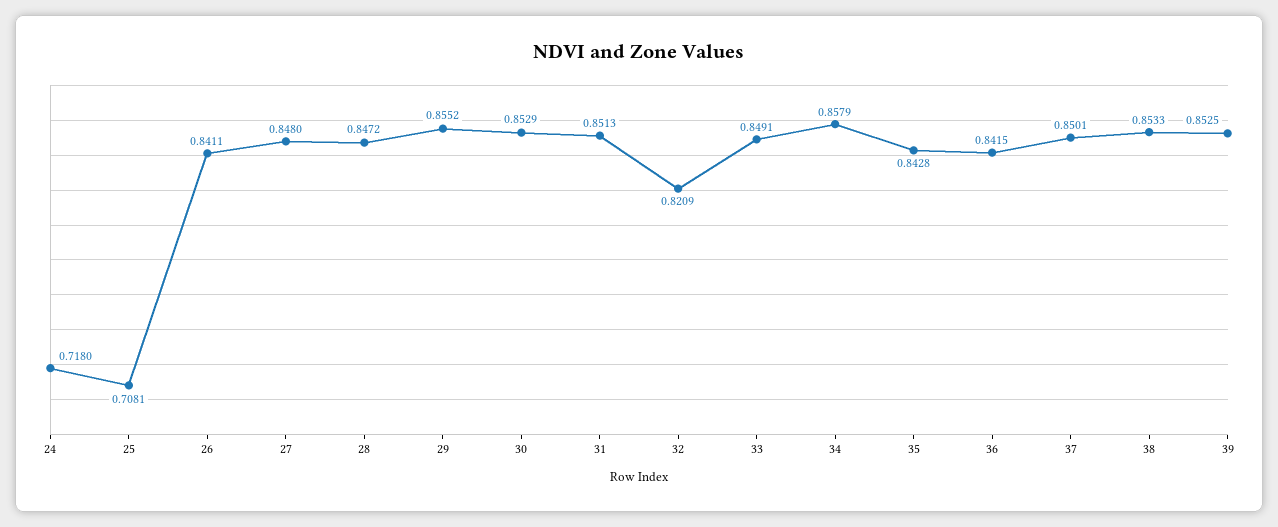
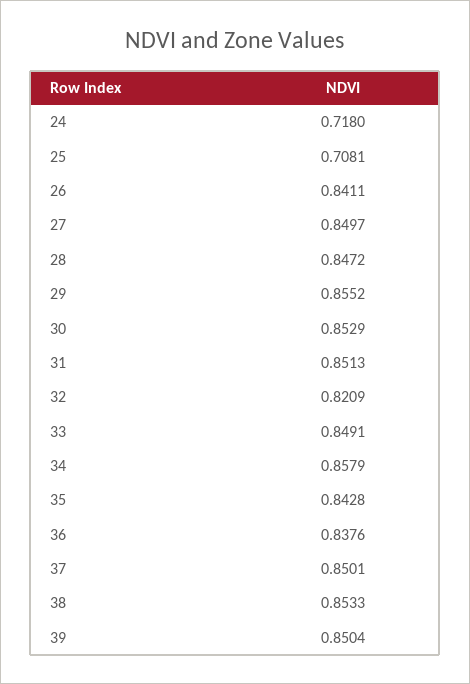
  {
    "24": 0.718,
    "25": 0.7081,
    "26": 0.8411,
-   "27": 0.848,
+   "27": 0.8497,
    "28": 0.8472,
    "29": 0.8552,
    "30": 0.8529,
    "31": 0.8513,
    "32": 0.8209,
    "33": 0.8491,
    "34": 0.8579,
    "35": 0.8428,
-   "36": 0.8415,
+   "36": 0.8376,
    "37": 0.8501,
    "38": 0.8533,
-   "39": 0.8525
+   "39": 0.8504
  }

